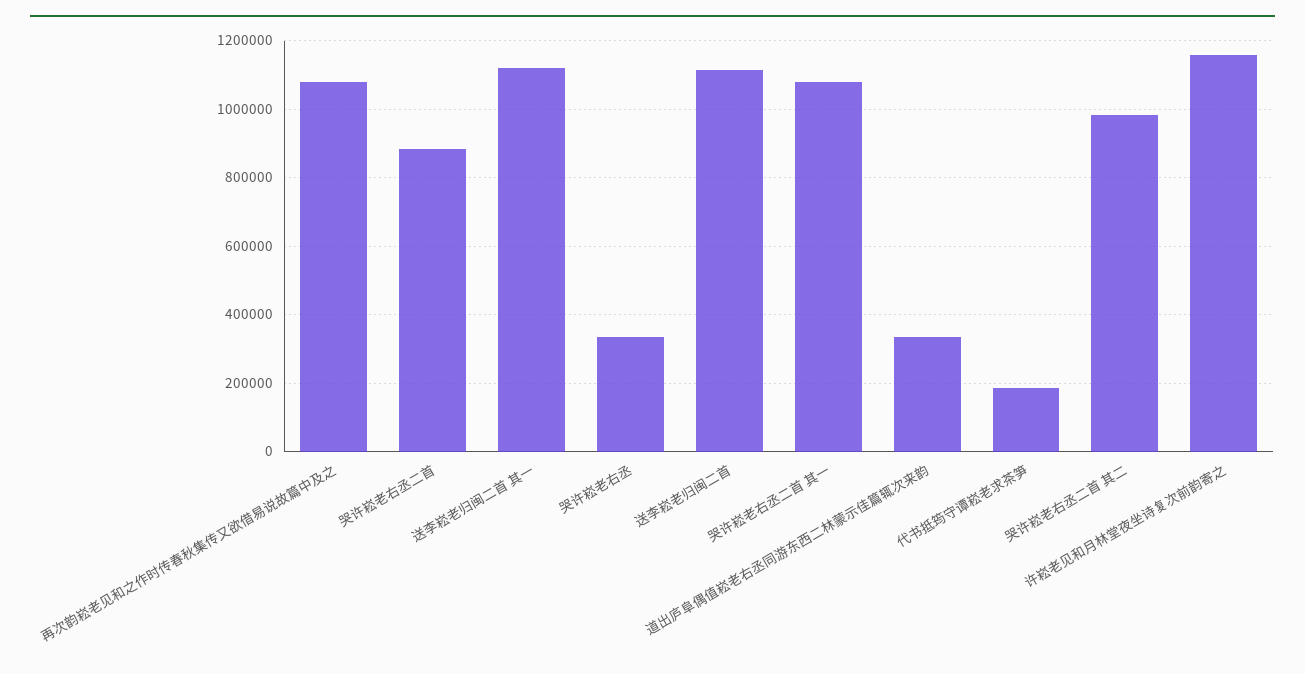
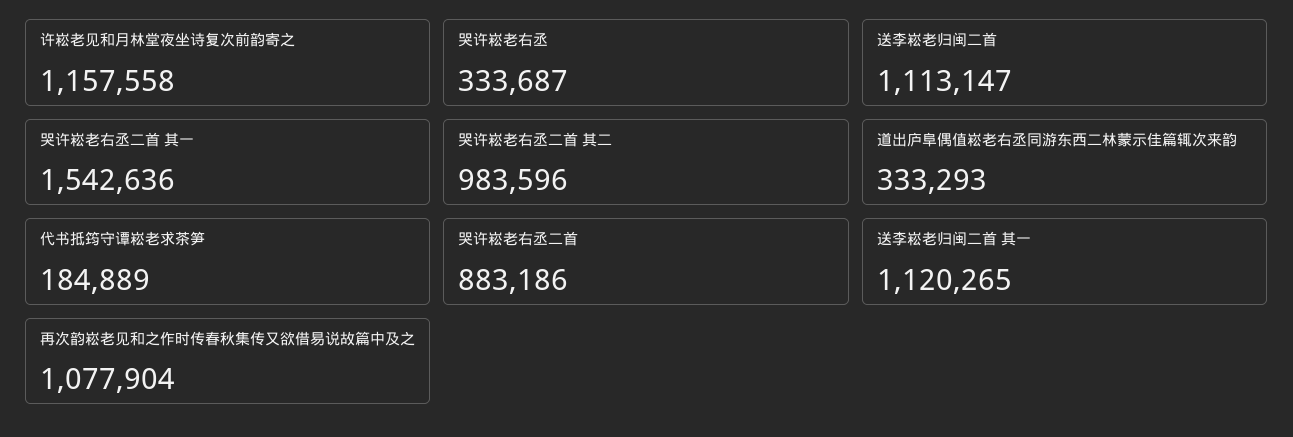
  {
    "再次韵崧老见和之作时传春秋集传又欲借易说故篇中及之": 1077904,
    "哭许崧老右丞二首": 883186,
    "送李崧老归闽二首 其一": 1120265,
    "哭许崧老右丞": 333687,
    "送李崧老归闽二首": 1113147,
-   "哭许崧老右丞二首 其一": 1080000,
+   "哭许崧老右丞二首 其一": 1542636,
    "道出庐阜偶值崧老右丞同游东西二林蒙示佳篇辄次来韵": 333293,
    "代书抵筠守谭崧老求茶笋": 184889,
    "哭许崧老右丞二首 其二": 983596,
    "许崧老见和月林堂夜坐诗复次前韵寄之": 1157558
  }

